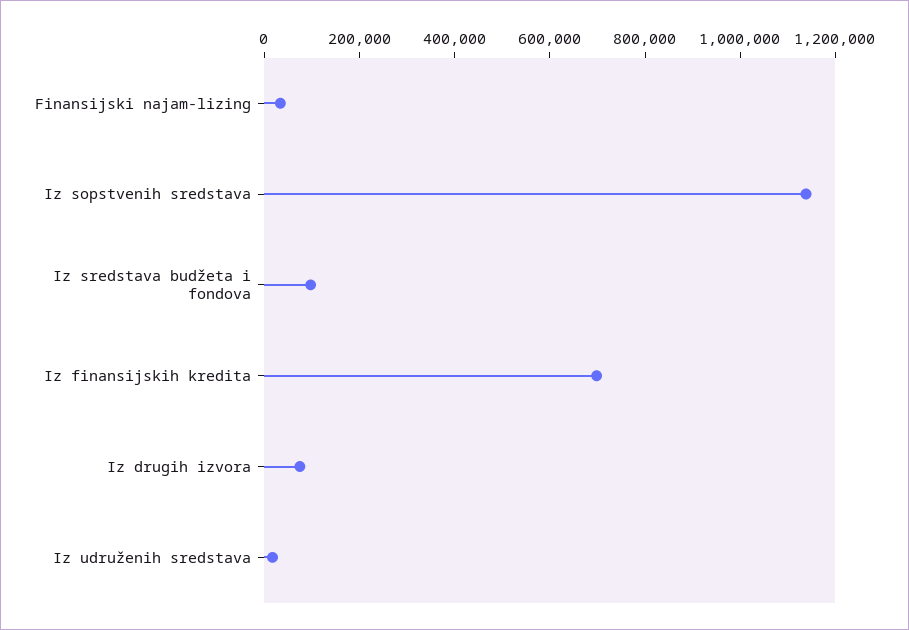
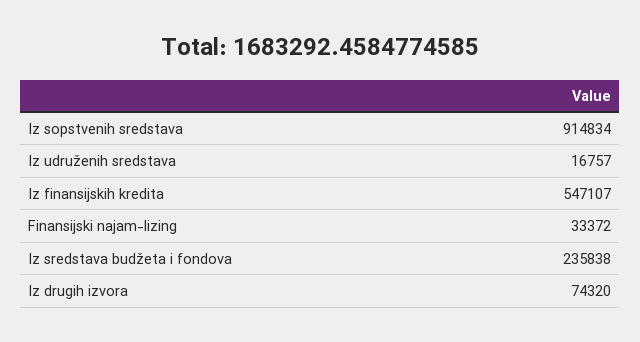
  {
    "Finansijski najam-lizing": 33372,
-   "Iz sopstvenih sredstava": 1150000,
+   "Iz sopstvenih sredstava": 914834,
-   "Iz sredstava budžeta i fondova": 100000,
+   "Iz sredstava budžeta i fondova": 235838,
-   "Iz finansijskih kredita": 700000,
+   "Iz finansijskih kredita": 547107,
    "Iz drugih izvora": 74320,
    "Iz udruženih sredstava": 16757
  }

